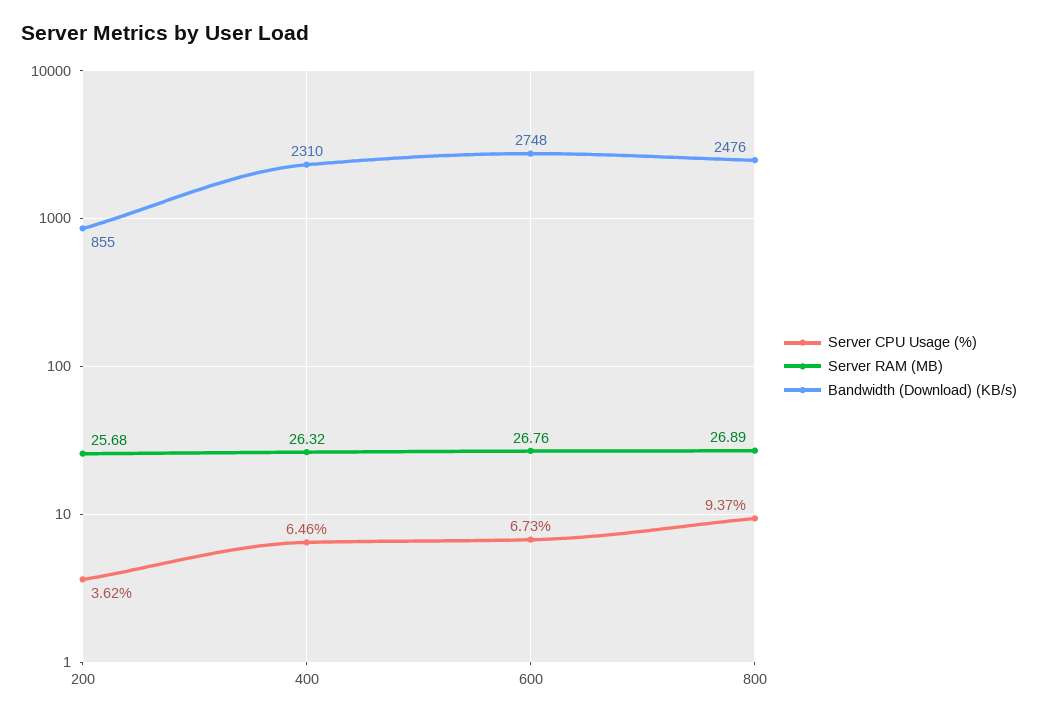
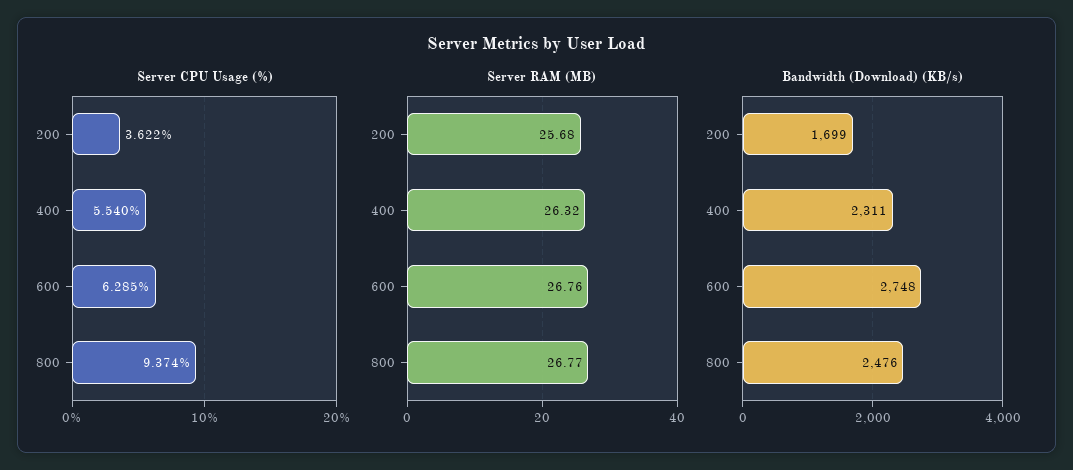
  {
    "Server CPU Usage (%)": {
      "200": 3.622,
-     "400": 6.46,
+     "400": 5.54,
-     "600": 6.73,
+     "600": 6.285,
      "800": 9.374
    },
    "Server RAM (MB)": {
      "200": 25.68,
      "400": 26.32,
      "600": 26.76,
-     "800": 26.89
+     "800": 26.77
    },
    "Bandwidth (Download) (KB/s)": {
-     "200": 855,
+     "200": 1699,
-     "400": 2310,
+     "400": 2311,
      "600": 2748,
      "800": 2476
    }
  }

